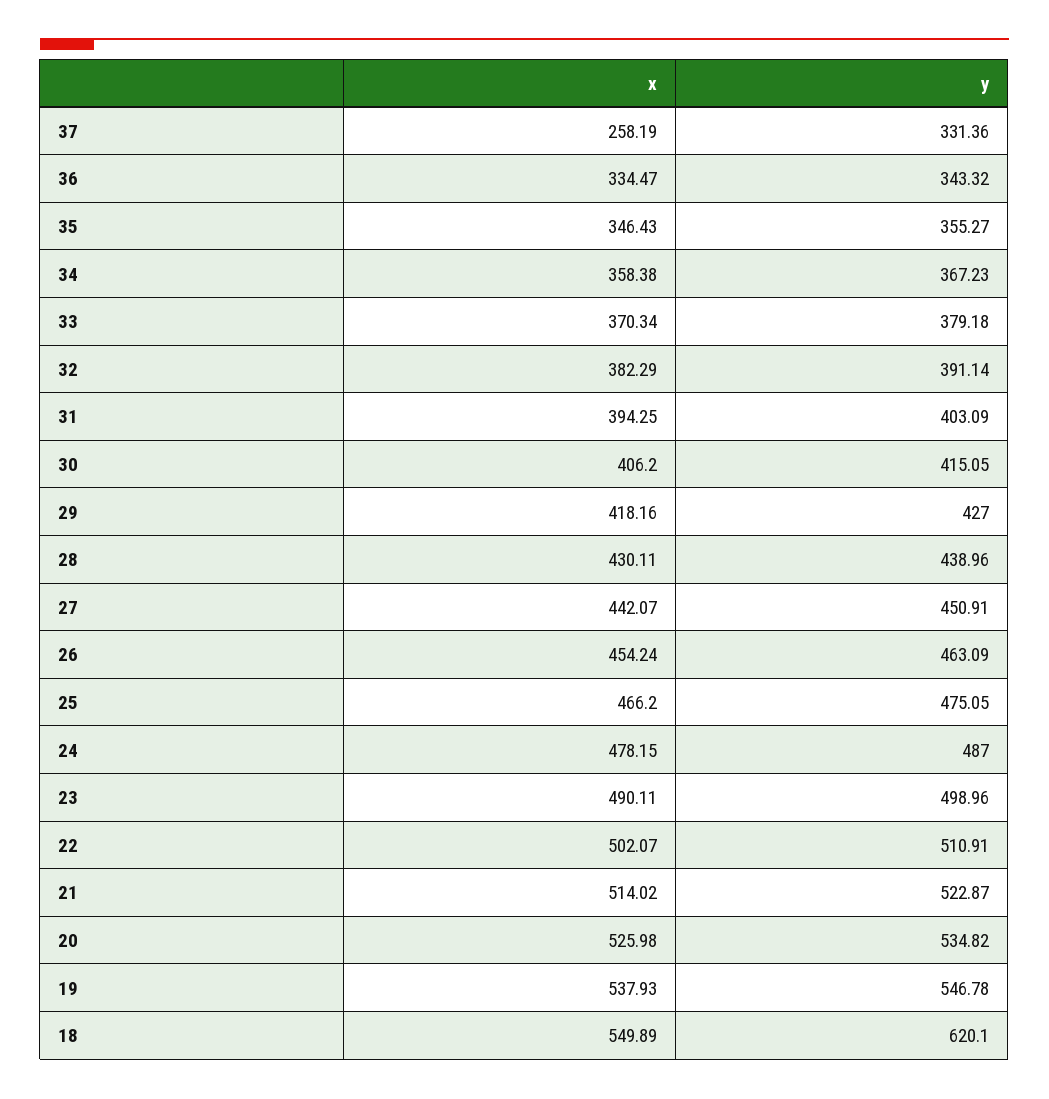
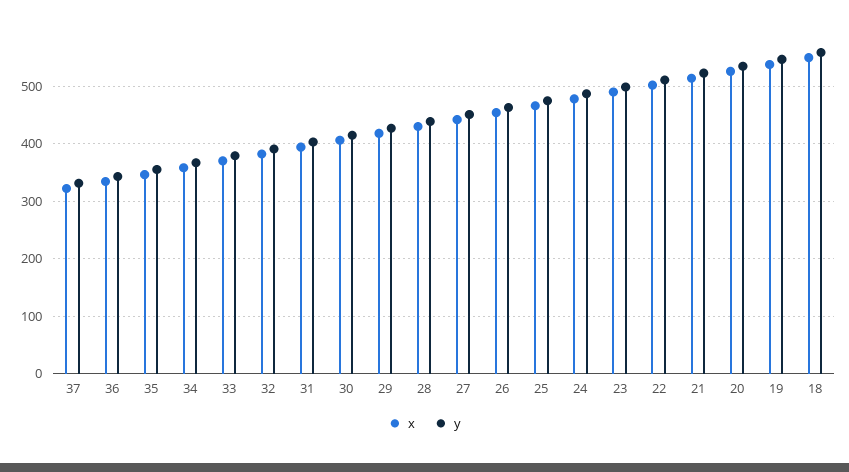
  {
    "x": {
-     "37": 258.19,
+     "37": 320,
      "36": 334.47,
      "35": 346.43,
      "34": 358.38,
      "33": 370.34,
      "32": 382.29,
      "31": 394.25,
      "30": 406.2,
      "29": 418.16,
      "28": 430.11,
      "27": 442.07,
      "26": 454.24,
      "25": 466.2,
      "24": 478.15,
      "23": 490.11,
      "22": 502.07,
      "21": 514.02,
      "20": 525.98,
      "19": 537.93,
      "18": 549.89
    },
    "y": {
      "37": 331.36,
      "36": 343.32,
      "35": 355.27,
      "34": 367.23,
      "33": 379.18,
      "32": 391.14,
      "31": 403.09,
      "30": 415.05,
      "29": 427,
      "28": 438.96,
      "27": 450.91,
      "26": 463.09,
      "25": 475.05,
      "24": 487,
      "23": 498.96,
      "22": 510.91,
      "21": 522.87,
      "20": 534.82,
      "19": 546.78,
-     "18": 620.1
+     "18": 560
    }
  }

